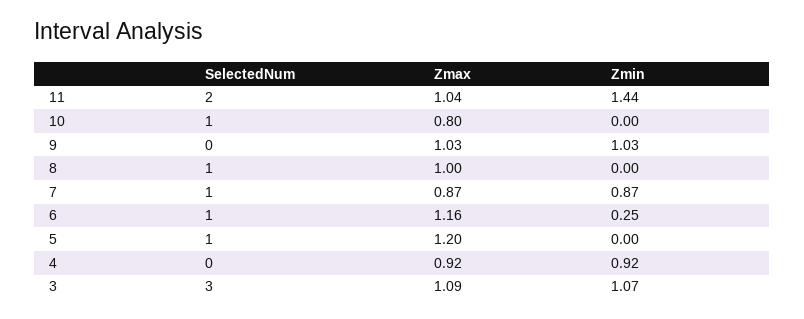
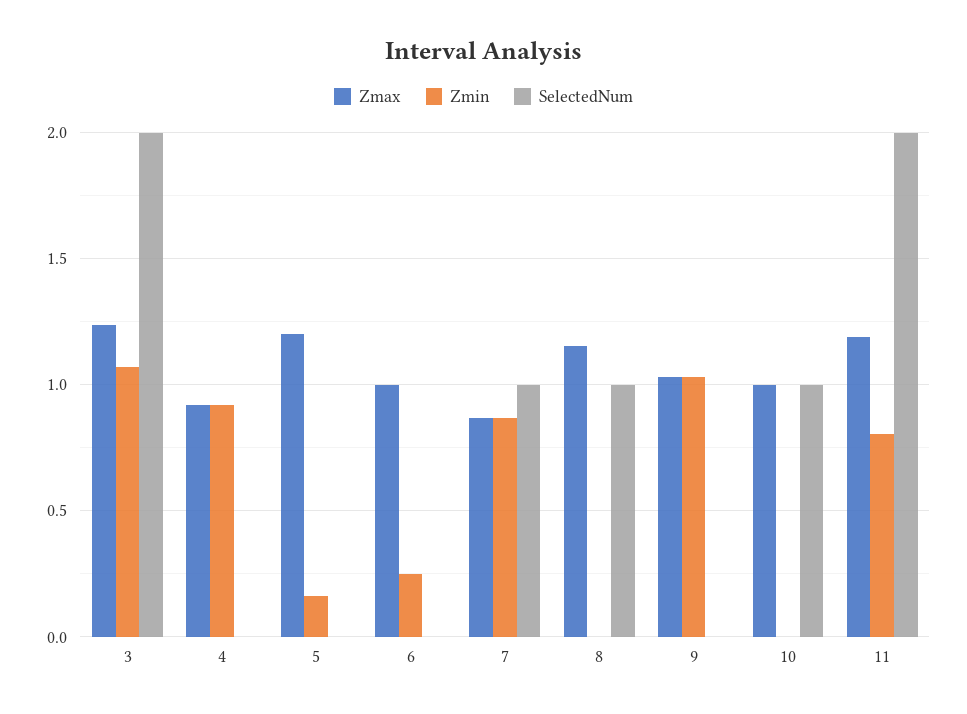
  {
    "SelectedNum": {
      "11": 2,
      "10": 1,
      "9": 0,
      "8": 1,
      "7": 1,
-     "6": 1,
+     "6": 0,
-     "5": 1,
+     "5": 0,
      "4": 0,
-     "3": 3
+     "3": 2
    },
    "Zmax": {
-     "11": 1.04,
+     "11": 1.2,
-     "10": 0.8,
+     "10": 1,
      "9": 1.03,
-     "8": 1,
+     "8": 1.15,
      "7": 0.87,
-     "6": 1.16,
+     "6": 1,
      "5": 1.2,
      "4": 0.92,
-     "3": 1.09
+     "3": 1.25
    },
    "Zmin": {
-     "11": 1.44,
+     "11": 0.8,
      "10": 0,
      "9": 1.03,
      "8": 0,
      "7": 0.87,
      "6": 0.25,
-     "5": 0,
+     "5": 0.15,
      "4": 0.92,
      "3": 1.07
    }
  }

